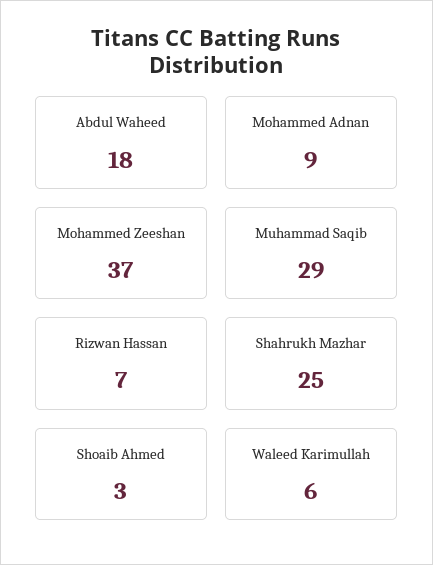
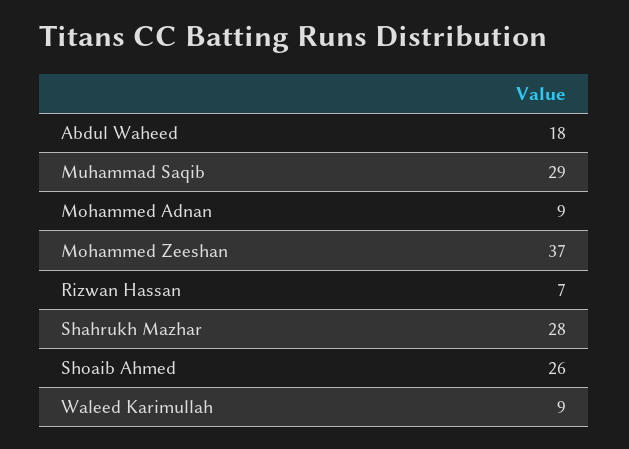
  {
    "Abdul Waheed": 18,
    "Mohammed Adnan": 9,
    "Mohammed Zeeshan": 37,
    "Muhammad Saqib": 29,
    "Rizwan Hassan": 7,
-   "Shahrukh Mazhar": 25,
+   "Shahrukh Mazhar": 28,
-   "Shoaib Ahmed": 3,
+   "Shoaib Ahmed": 26,
-   "Waleed Karimullah": 6
+   "Waleed Karimullah": 9
  }

